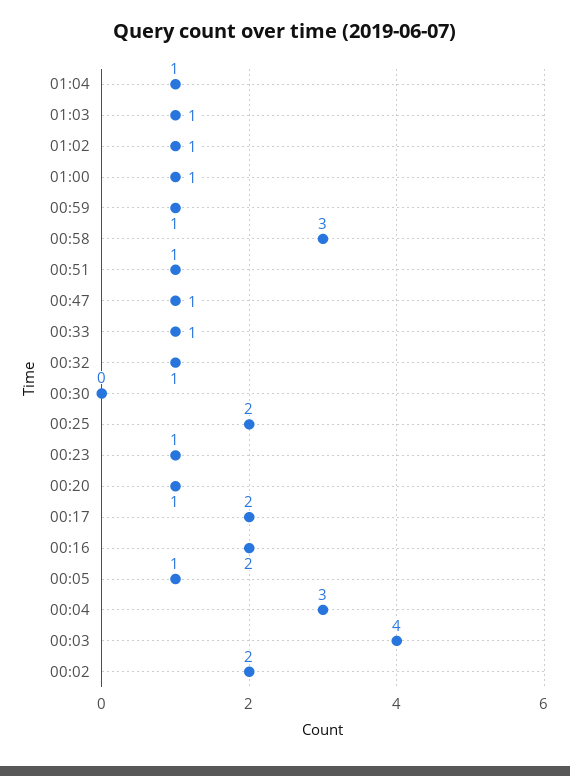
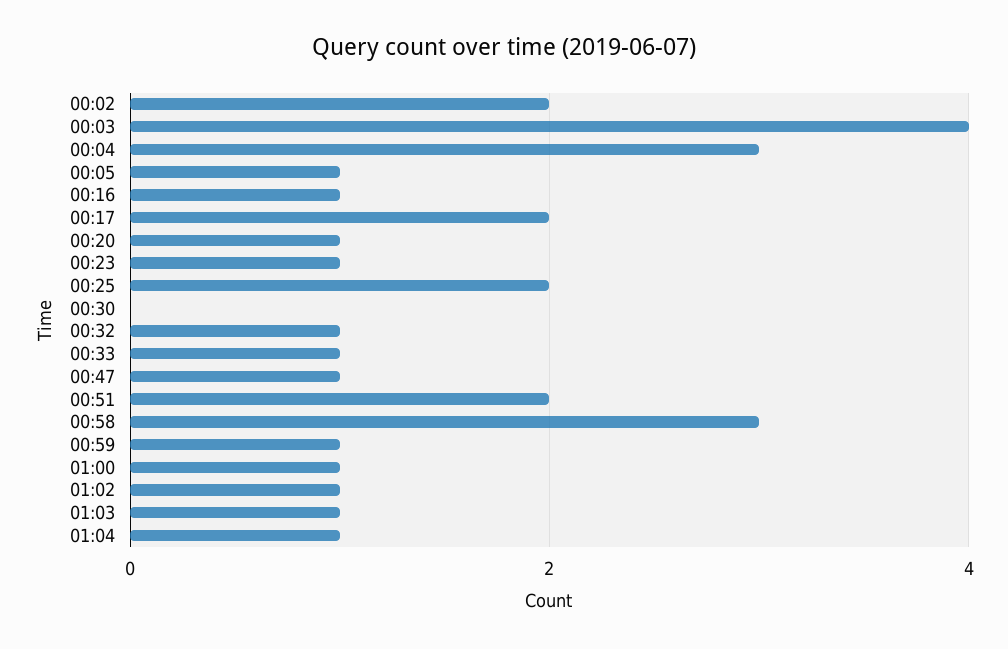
  {
    "01:04": 1,
    "01:03": 1,
    "01:02": 1,
    "01:00": 1,
    "00:59": 1,
    "00:58": 3,
-   "00:51": 1,
+   "00:51": 2,
    "00:47": 1,
    "00:33": 1,
    "00:32": 1,
    "00:30": 0,
    "00:25": 2,
    "00:23": 1,
    "00:20": 1,
    "00:17": 2,
-   "00:16": 2,
+   "00:16": 1,
    "00:05": 1,
    "00:04": 3,
    "00:03": 4,
    "00:02": 2
  }

